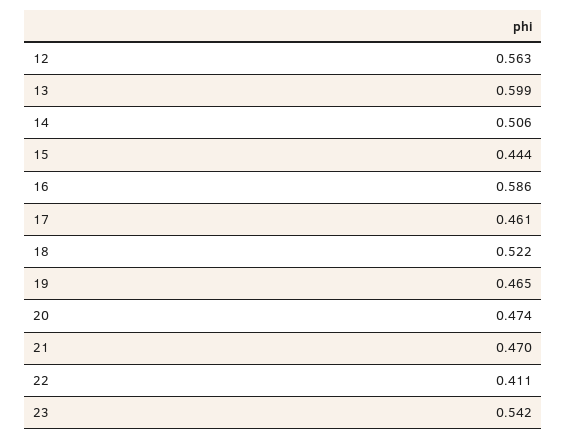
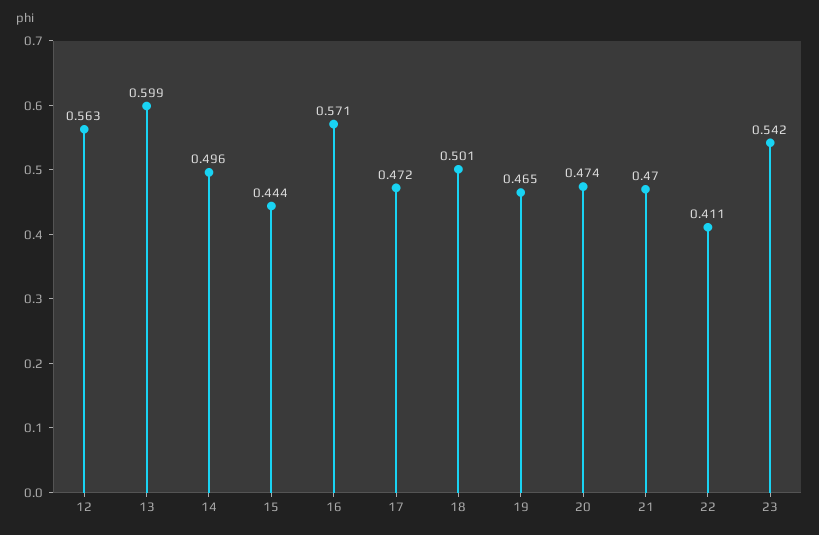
  {
    "12": 0.563,
    "13": 0.599,
-   "14": 0.506,
+   "14": 0.496,
    "15": 0.444,
-   "16": 0.586,
+   "16": 0.571,
-   "17": 0.461,
+   "17": 0.472,
-   "18": 0.522,
+   "18": 0.501,
    "19": 0.465,
    "20": 0.474,
    "21": 0.47,
    "22": 0.411,
    "23": 0.542
  }

